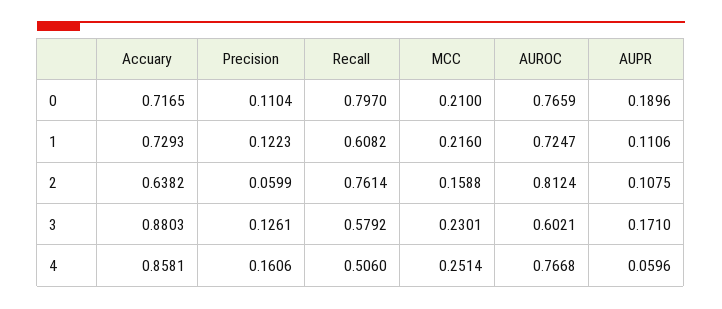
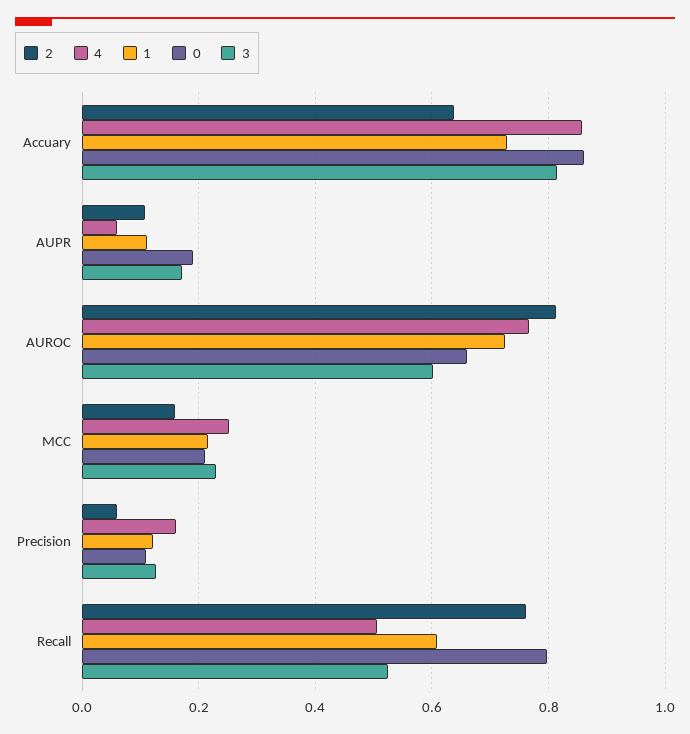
  {
    "0": {
-     "Accuary": 0.7165,
+     "Accuary": 0.86,
      "Precision": 0.1104,
      "Recall": 0.797,
      "MCC": 0.21,
-     "AUROC": 0.7659,
+     "AUROC": 0.66,
      "AUPR": 0.1896
    },
    "1": {
      "Accuary": 0.7293,
      "Precision": 0.1223,
      "Recall": 0.6082,
      "MCC": 0.216,
      "AUROC": 0.7247,
      "AUPR": 0.1106
    },
    "2": {
      "Accuary": 0.6382,
      "Precision": 0.0599,
      "Recall": 0.7614,
      "MCC": 0.1588,
      "AUROC": 0.8124,
      "AUPR": 0.1075
    },
    "3": {
-     "Accuary": 0.8803,
+     "Accuary": 0.82,
      "Precision": 0.1261,
-     "Recall": 0.5792,
+     "Recall": 0.52,
      "MCC": 0.2301,
      "AUROC": 0.6021,
      "AUPR": 0.171
    },
    "4": {
      "Accuary": 0.8581,
      "Precision": 0.1606,
      "Recall": 0.506,
      "MCC": 0.2514,
      "AUROC": 0.7668,
      "AUPR": 0.0596
    }
  }

